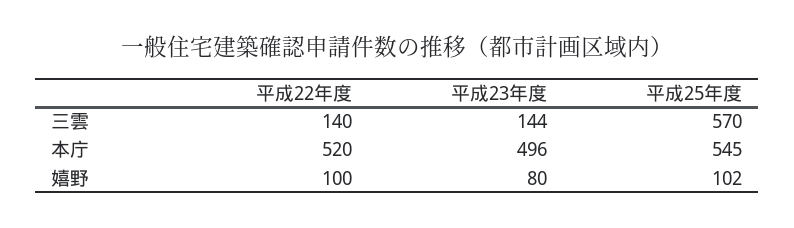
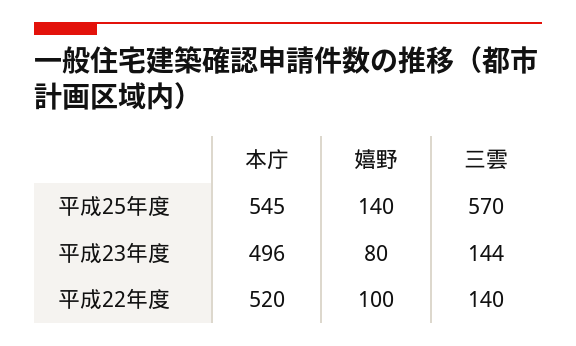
  {
    "平成22年度": {
      "三雲": 140,
      "本庁": 520,
      "嬉野": 100
    },
    "平成23年度": {
      "三雲": 144,
      "本庁": 496,
      "嬉野": 80
    },
    "平成25年度": {
      "三雲": 570,
      "本庁": 545,
-     "嬉野": 102
+     "嬉野": 140
    }
  }

